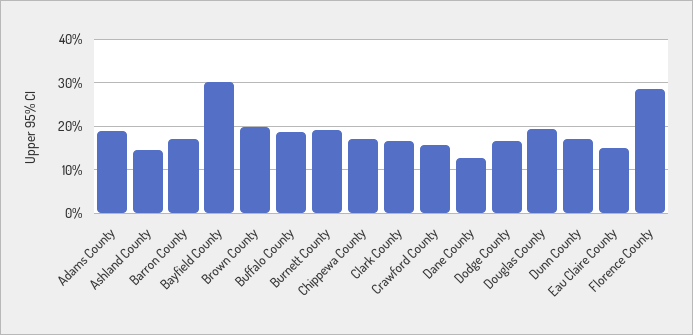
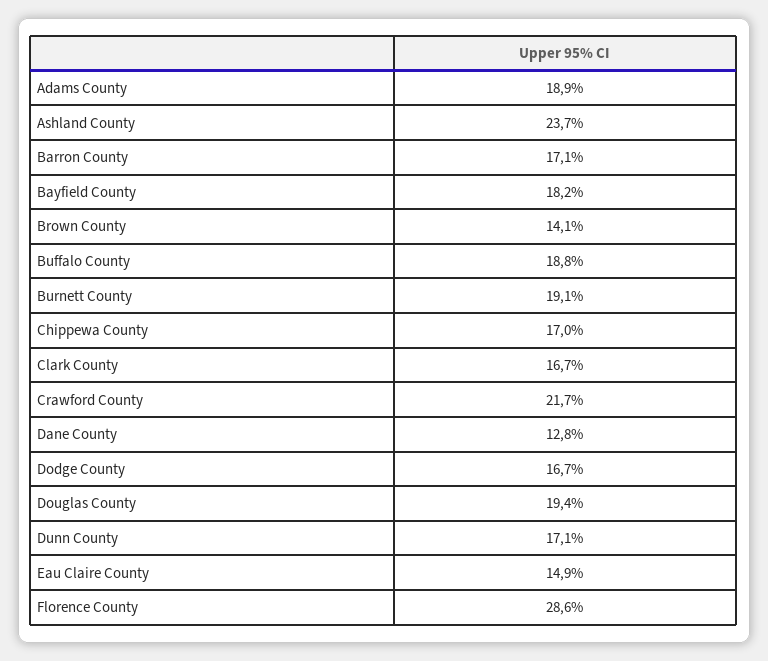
  {
    "Adams County": 18.9,
-   "Ashland County": 14,
+   "Ashland County": 23.7,
    "Barron County": 17.1,
-   "Bayfield County": 30,
+   "Bayfield County": 18.2,
-   "Brown County": 20,
+   "Brown County": 14.1,
    "Buffalo County": 18.8,
    "Burnett County": 19.1,
    "Chippewa County": 17,
    "Clark County": 16.7,
-   "Crawford County": 16,
+   "Crawford County": 21.7,
    "Dane County": 12.8,
    "Dodge County": 16.7,
    "Douglas County": 19.4,
    "Dunn County": 17.1,
    "Eau Claire County": 14.9,
    "Florence County": 28.6
  }

